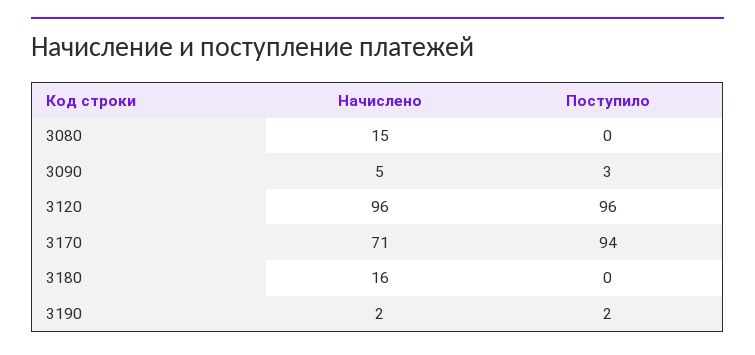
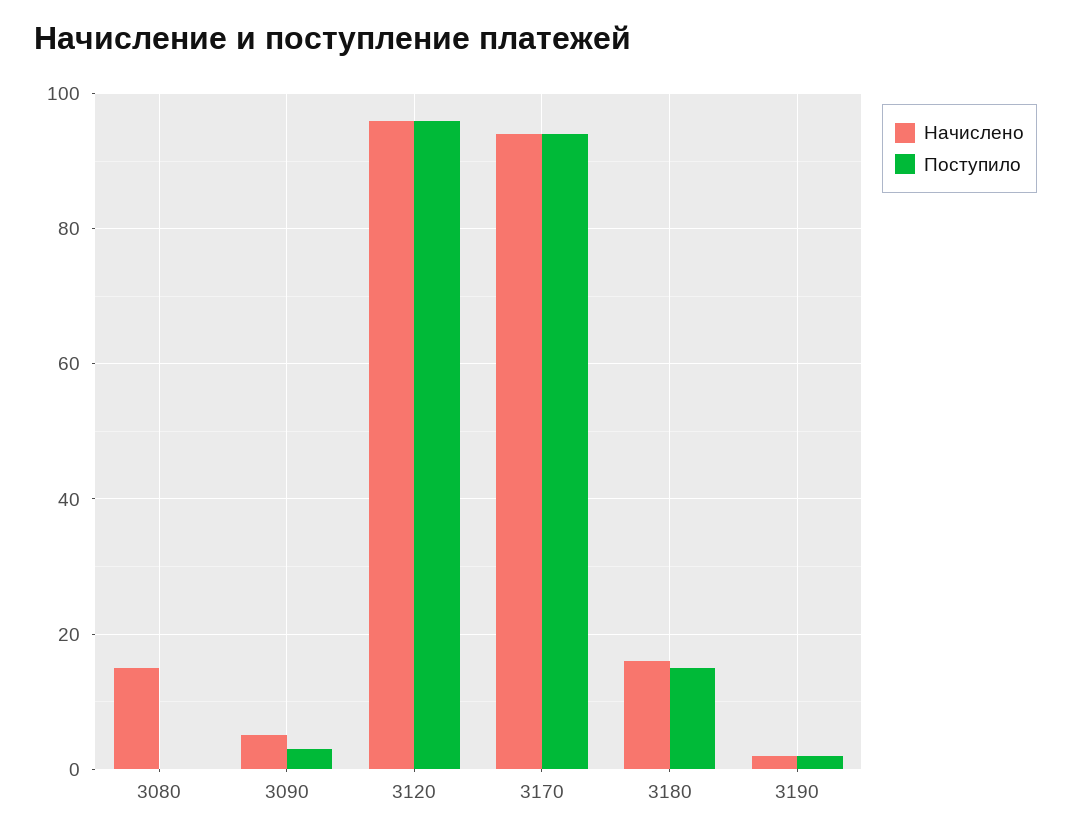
  {
    "Начислено": {
      "3080": 15,
      "3090": 5,
      "3120": 96,
-     "3170": 71,
+     "3170": 95,
      "3180": 16,
      "3190": 2
    },
    "Поступило": {
      "3080": 0,
      "3090": 3,
      "3120": 96,
      "3170": 94,
-     "3180": 0,
+     "3180": 15,
      "3190": 2
    }
  }

